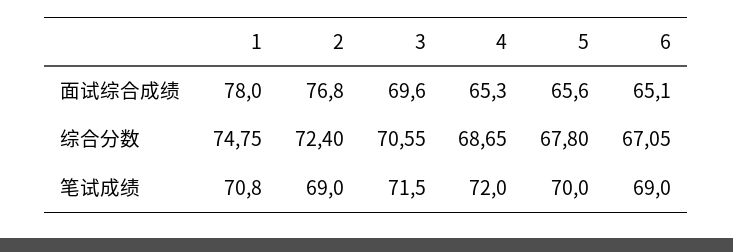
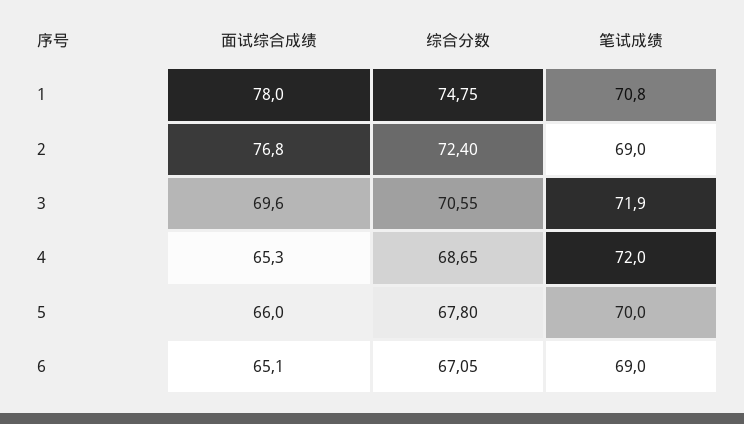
  {
    "1": {
      "面试综合成绩": 78,
      "综合分数": 74.75,
      "笔试成绩": 70.8
    },
    "2": {
      "面试综合成绩": 76.8,
      "综合分数": 72.4,
      "笔试成绩": 69
    },
    "3": {
      "面试综合成绩": 69.6,
      "综合分数": 70.55,
-     "笔试成绩": 71.5
+     "笔试成绩": 71.9
    },
    "4": {
      "面试综合成绩": 65.3,
      "综合分数": 68.65,
      "笔试成绩": 72
    },
    "5": {
-     "面试综合成绩": 65.6,
+     "面试综合成绩": 66,
      "综合分数": 67.8,
      "笔试成绩": 70
    },
    "6": {
      "面试综合成绩": 65.1,
      "综合分数": 67.05,
      "笔试成绩": 69
    }
  }

